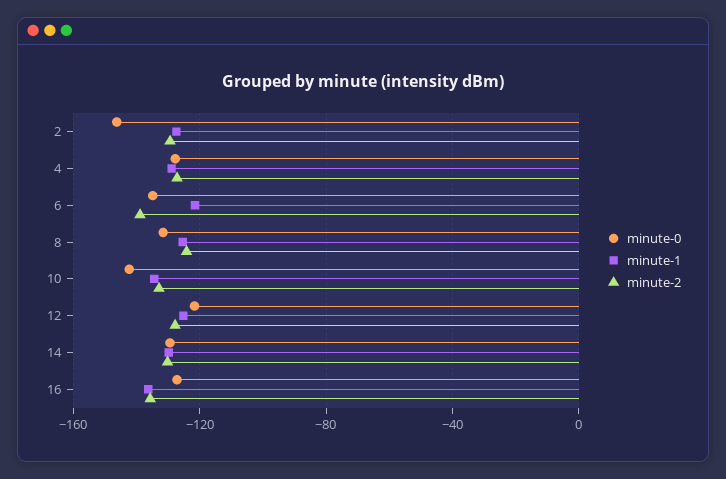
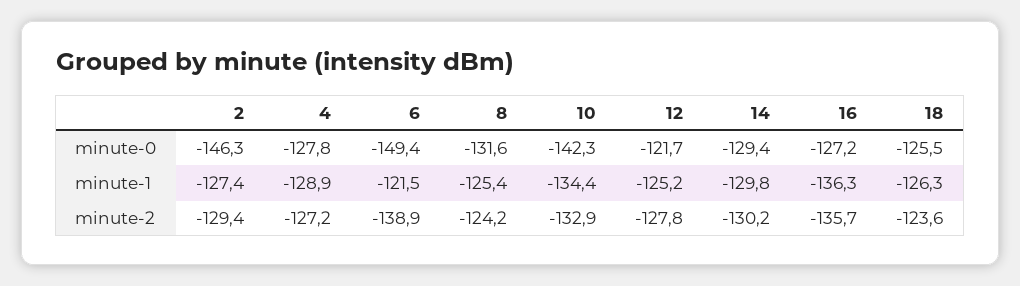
  {
    "minute-0": {
      "2": -146.3,
      "4": -127.8,
-     "6": -135,
+     "6": -149.4,
      "8": -131.6,
      "10": -142.3,
      "12": -121.7,
      "14": -129.4,
-     "16": -127.2
+     "16": -127.2,
+     "18": -125.5
    },
    "minute-1": {
      "2": -127.4,
      "4": -128.9,
      "6": -121.5,
      "8": -125.4,
      "10": -134.4,
      "12": -125.2,
      "14": -129.8,
-     "16": -136.3
+     "16": -136.3,
+     "18": -126.3
    },
    "minute-2": {
      "2": -129.4,
      "4": -127.2,
      "6": -138.9,
      "8": -124.2,
      "10": -132.9,
      "12": -127.8,
      "14": -130.2,
-     "16": -135.7
+     "16": -135.7,
+     "18": -123.6
    }
  }

